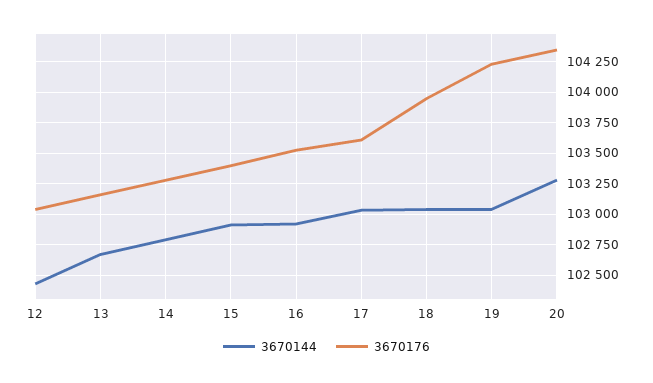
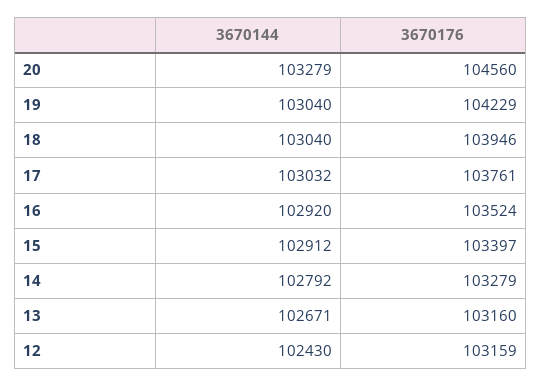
  {
    "3670144": {
      "12": 102430,
      "13": 102671,
      "14": 102792,
      "15": 102912,
      "16": 102920,
      "17": 103032,
      "18": 103040,
      "19": 103040,
      "20": 103279
    },
    "3670176": {
-     "12": 103050,
+     "12": 103159,
      "13": 103160,
      "14": 103279,
      "15": 103397,
      "16": 103524,
-     "17": 103600,
+     "17": 103761,
      "18": 103946,
      "19": 104229,
-     "20": 104350
+     "20": 104560
    }
  }

